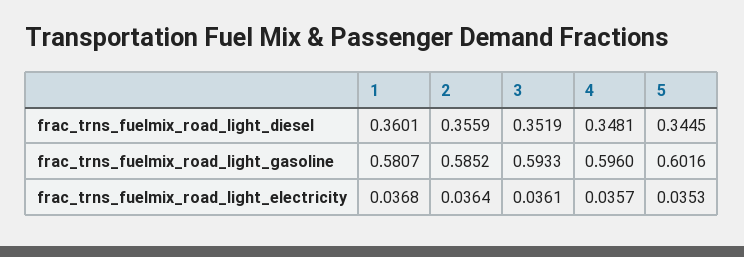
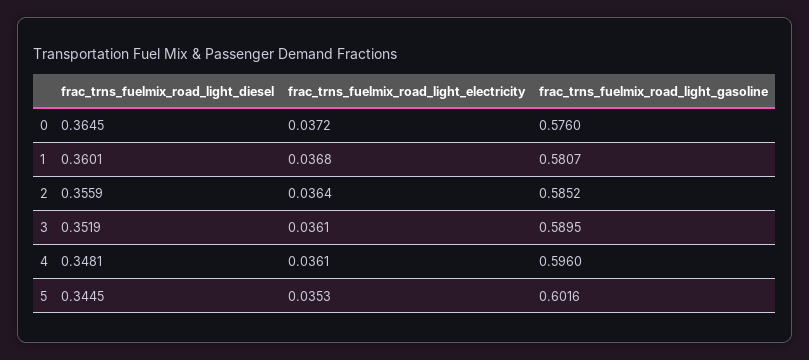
  {
    "1": {
      "frac_trns_fuelmix_road_light_diesel": 0.3601,
      "frac_trns_fuelmix_road_light_gasoline": 0.5807,
      "frac_trns_fuelmix_road_light_electricity": 0.0368
    },
    "2": {
      "frac_trns_fuelmix_road_light_diesel": 0.3559,
      "frac_trns_fuelmix_road_light_gasoline": 0.5852,
      "frac_trns_fuelmix_road_light_electricity": 0.0364
    },
    "3": {
      "frac_trns_fuelmix_road_light_diesel": 0.3519,
-     "frac_trns_fuelmix_road_light_gasoline": 0.5933,
+     "frac_trns_fuelmix_road_light_gasoline": 0.5895,
      "frac_trns_fuelmix_road_light_electricity": 0.0361
    },
    "4": {
      "frac_trns_fuelmix_road_light_diesel": 0.3481,
      "frac_trns_fuelmix_road_light_gasoline": 0.596,
-     "frac_trns_fuelmix_road_light_electricity": 0.0357
+     "frac_trns_fuelmix_road_light_electricity": 0.0361
    },
    "5": {
      "frac_trns_fuelmix_road_light_diesel": 0.3445,
      "frac_trns_fuelmix_road_light_gasoline": 0.6016,
      "frac_trns_fuelmix_road_light_electricity": 0.0353
-   }
+   },
+   "0": {
+     "frac_trns_fuelmix_road_light_diesel": 0.3645,
+     "frac_trns_fuelmix_road_light_electricity": 0.0372,
+     "frac_trns_fuelmix_road_light_gasoline": 0.576
+   }
  }

